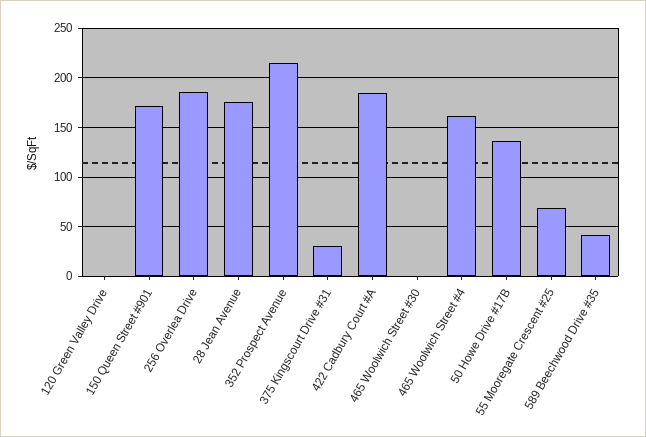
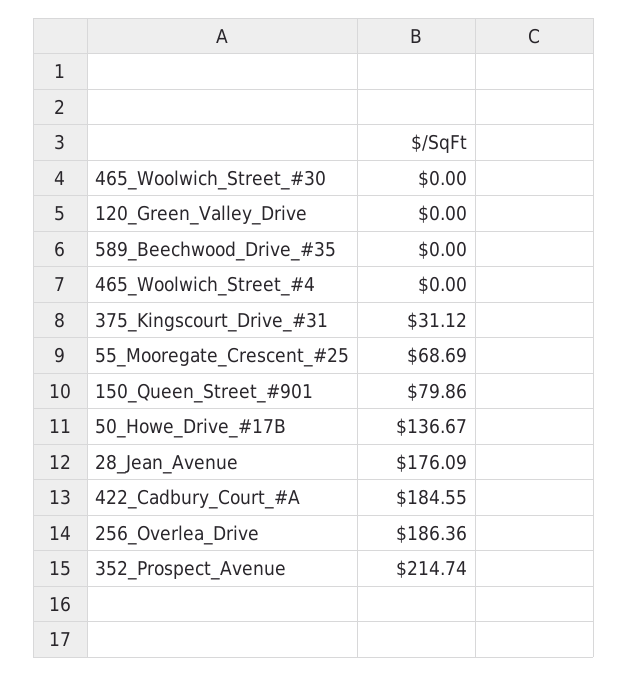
  {
    "120 Green Valley Drive": 0,
-   "150 Queen Street #901": 170,
+   "150 Queen Street #901": 79.86,
    "256 Overlea Drive": 186.36,
    "28 Jean Avenue": 176.09,
    "352 Prospect Avenue": 214.74,
    "375 Kingscourt Drive #31": 31.12,
    "422 Cadbury Court #A": 184.55,
    "465 Woolwich Street #30": 0,
-   "465 Woolwich Street #4": 160,
+   "465 Woolwich Street #4": 0,
    "50 Howe Drive #17B": 136.67,
    "55 Mooregate Crescent #25": 68.69,
-   "589 Beechwood Drive #35": 40
+   "589 Beechwood Drive #35": 0
  }

